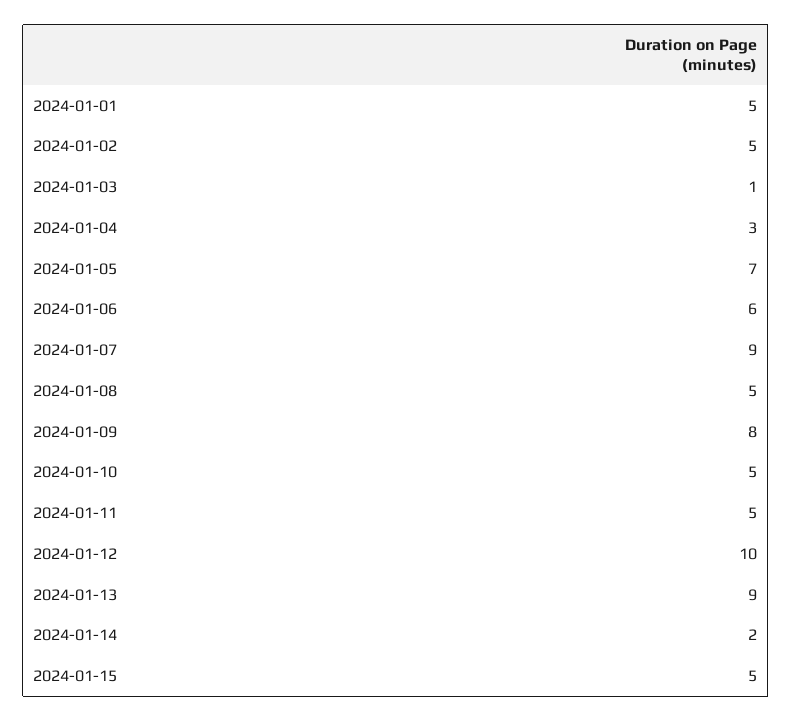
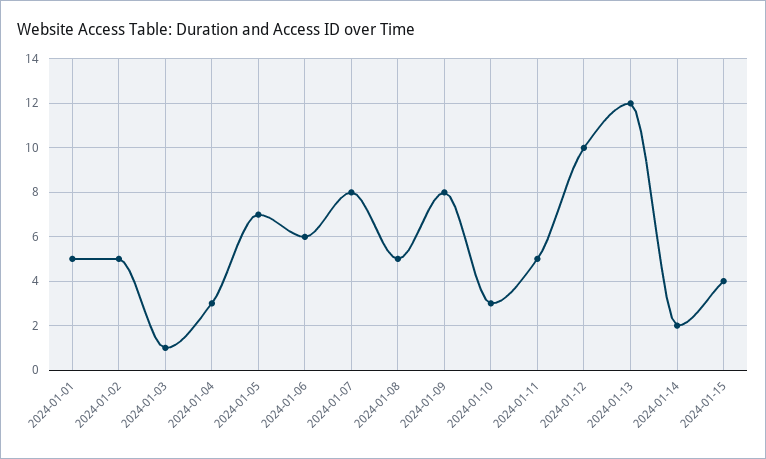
  {
    "2024-01-01": 5,
    "2024-01-02": 5,
    "2024-01-03": 1,
    "2024-01-04": 3,
    "2024-01-05": 7,
    "2024-01-06": 6,
-   "2024-01-07": 9,
+   "2024-01-07": 8,
    "2024-01-08": 5,
    "2024-01-09": 8,
-   "2024-01-10": 5,
+   "2024-01-10": 3,
    "2024-01-11": 5,
    "2024-01-12": 10,
-   "2024-01-13": 9,
+   "2024-01-13": 12,
    "2024-01-14": 2,
-   "2024-01-15": 5
+   "2024-01-15": 4
  }

